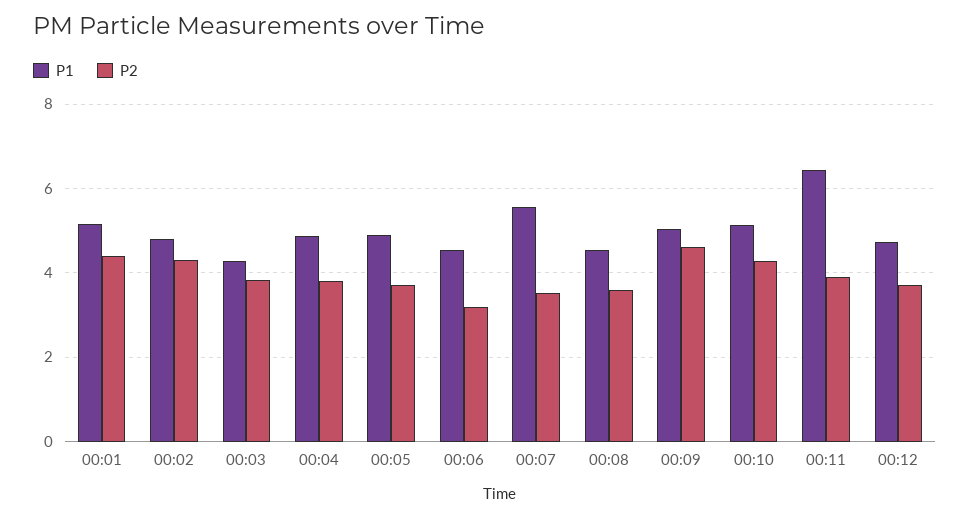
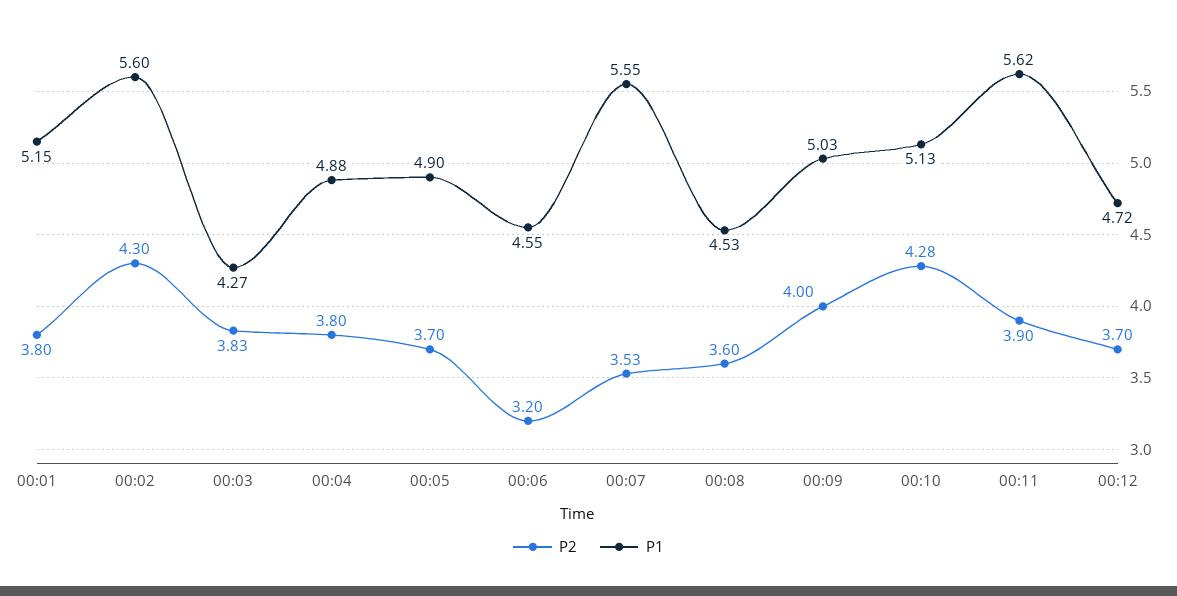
  {
    "P1": {
      "00:01": 5.15,
-     "00:02": 4.8,
+     "00:02": 5.6,
      "00:03": 4.27,
      "00:04": 4.88,
      "00:05": 4.9,
      "00:06": 4.55,
      "00:07": 5.55,
      "00:08": 4.53,
      "00:09": 5.03,
      "00:10": 5.13,
-     "00:11": 6.4,
+     "00:11": 5.62,
      "00:12": 4.72
    },
    "P2": {
-     "00:01": 4.4,
+     "00:01": 3.8,
      "00:02": 4.3,
      "00:03": 3.83,
      "00:04": 3.8,
      "00:05": 3.7,
      "00:06": 3.2,
      "00:07": 3.53,
      "00:08": 3.6,
-     "00:09": 4.6,
+     "00:09": 4,
      "00:10": 4.28,
      "00:11": 3.9,
      "00:12": 3.7
    }
  }

